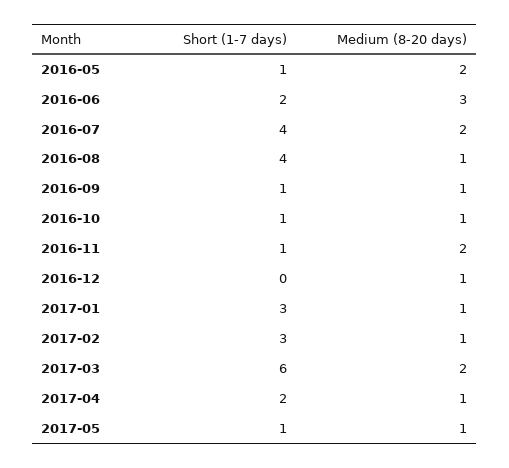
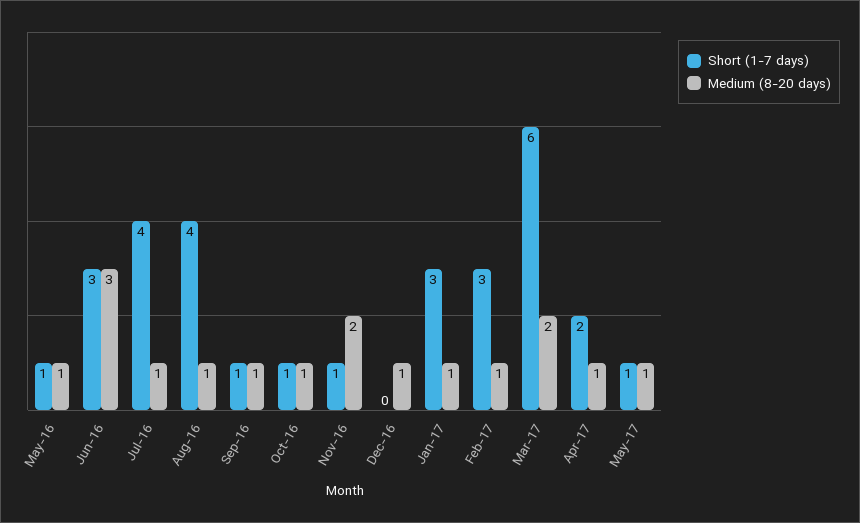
  {
    "Short (1-7 days)": {
      "2016-05": 1,
-     "2016-06": 2,
+     "2016-06": 3,
      "2016-07": 4,
      "2016-08": 4,
      "2016-09": 1,
      "2016-10": 1,
      "2016-11": 1,
      "2016-12": 0,
      "2017-01": 3,
      "2017-02": 3,
      "2017-03": 6,
      "2017-04": 2,
      "2017-05": 1
    },
    "Medium (8-20 days)": {
-     "2016-05": 2,
+     "2016-05": 1,
      "2016-06": 3,
-     "2016-07": 2,
+     "2016-07": 1,
      "2016-08": 1,
      "2016-09": 1,
      "2016-10": 1,
      "2016-11": 2,
      "2016-12": 1,
      "2017-01": 1,
      "2017-02": 1,
      "2017-03": 2,
      "2017-04": 1,
      "2017-05": 1
    }
  }

